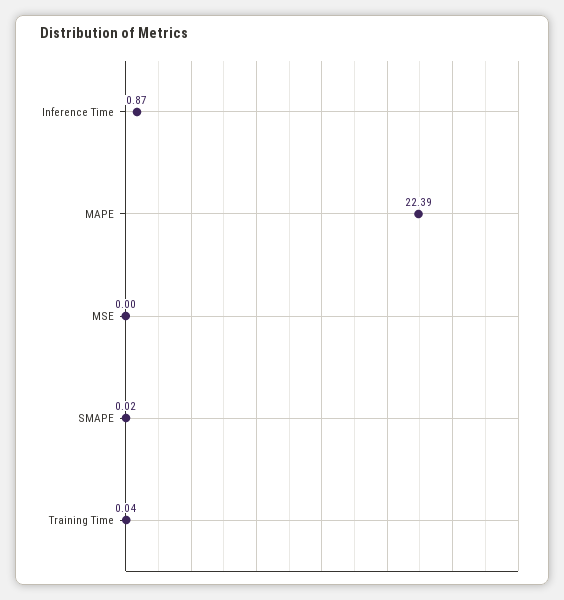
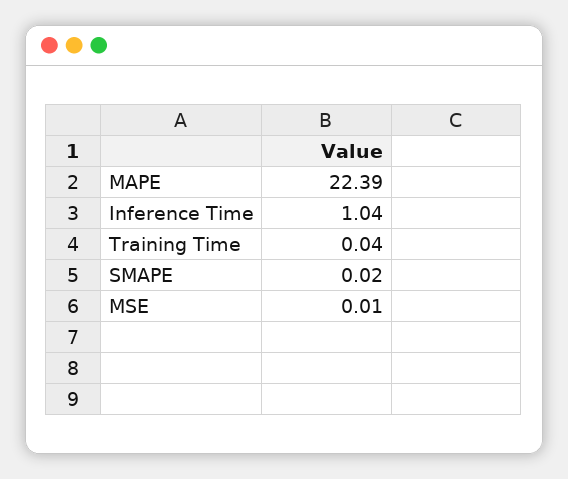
  {
-   "Inference Time": 0.87,
+   "Inference Time": 1.04,
    "MAPE": 22.39,
-   "MSE": 0,
+   "MSE": 0.01,
    "SMAPE": 0.02,
    "Training Time": 0.04
  }

